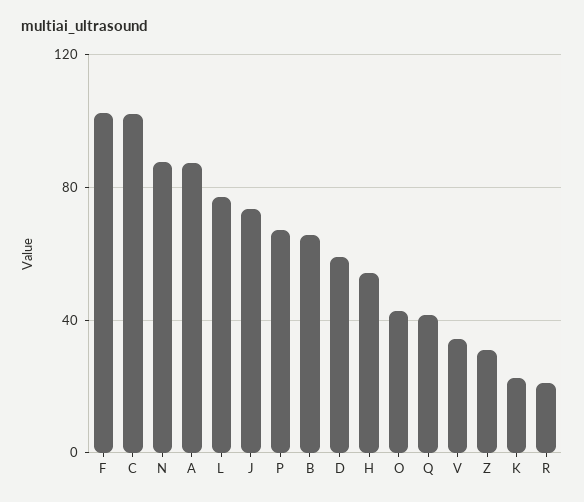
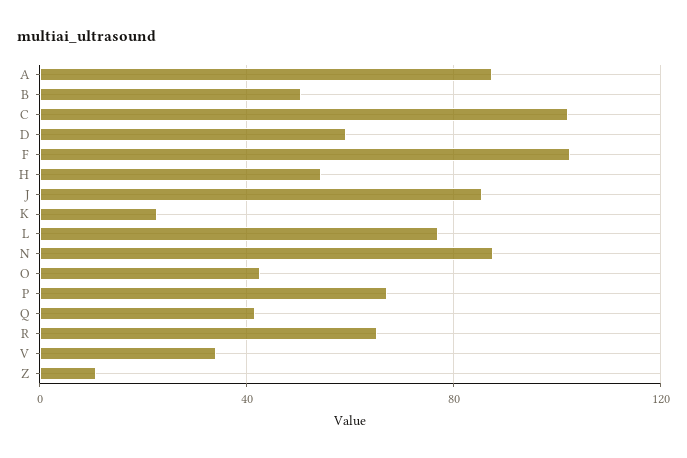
  {
    "F": 105,
    "C": 100,
    "N": 90,
    "A": 85,
    "L": 75,
-   "J": 75,
+   "J": 85,
    "P": 65,
-   "B": 65,
+   "B": 50,
    "D": 60,
    "H": 55,
    "O": 45,
    "Q": 40,
    "V": 35,
-   "Z": 30,
+   "Z": 10,
    "K": 25,
-   "R": 20
+   "R": 65
  }

